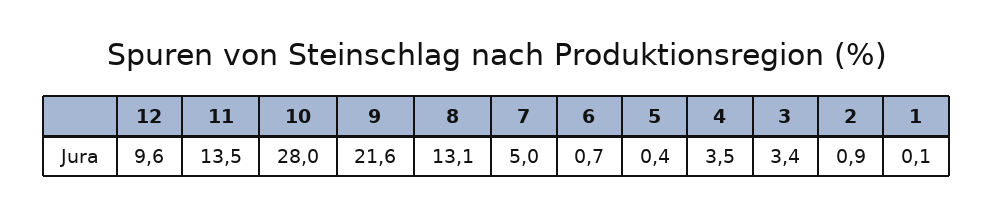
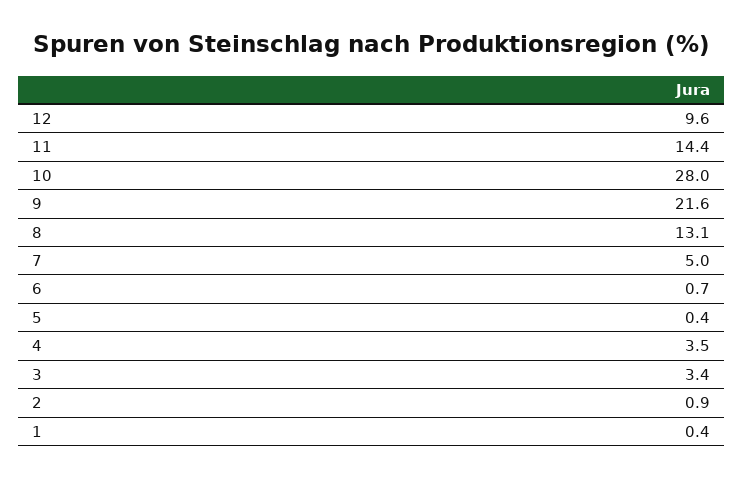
  {
    "12": 9.6,
-   "11": 13.5,
+   "11": 14.4,
    "10": 28,
    "9": 21.6,
    "8": 13.1,
    "7": 5,
    "6": 0.7,
    "5": 0.4,
    "4": 3.5,
    "3": 3.4,
    "2": 0.9,
-   "1": 0.1
+   "1": 0.4
  }

